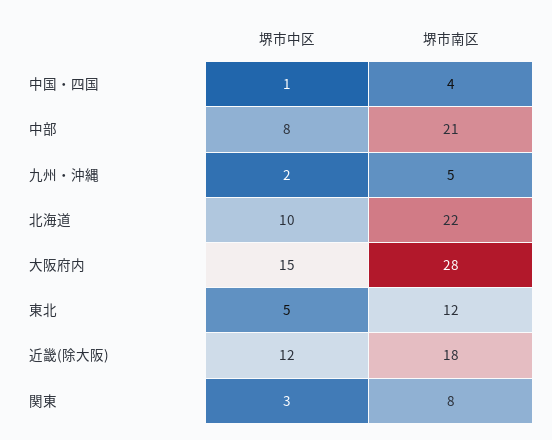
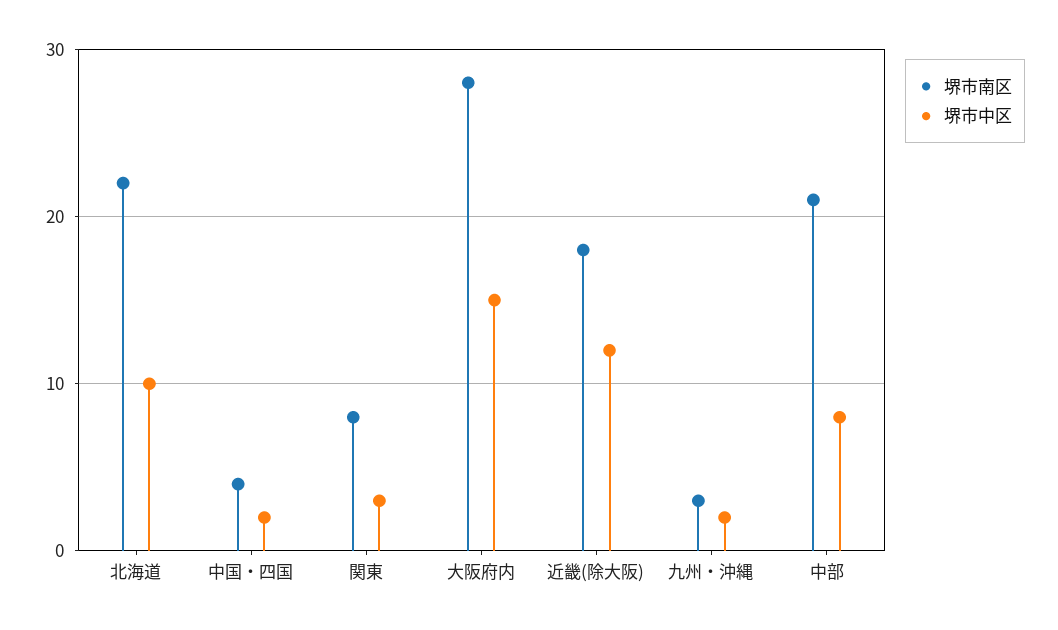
  {
    "堺市中区": {
-     "中国・四国": 1,
+     "中国・四国": 2,
      "中部": 8,
      "九州・沖縄": 2,
      "北海道": 10,
      "大阪府内": 15,
-     "東北": 5,
      "近畿(除大阪)": 12,
      "関東": 3
    },
    "堺市南区": {
      "中国・四国": 4,
      "中部": 21,
-     "九州・沖縄": 5,
+     "九州・沖縄": 3,
      "北海道": 22,
      "大阪府内": 28,
-     "東北": 12,
      "近畿(除大阪)": 18,
      "関東": 8
    }
  }

